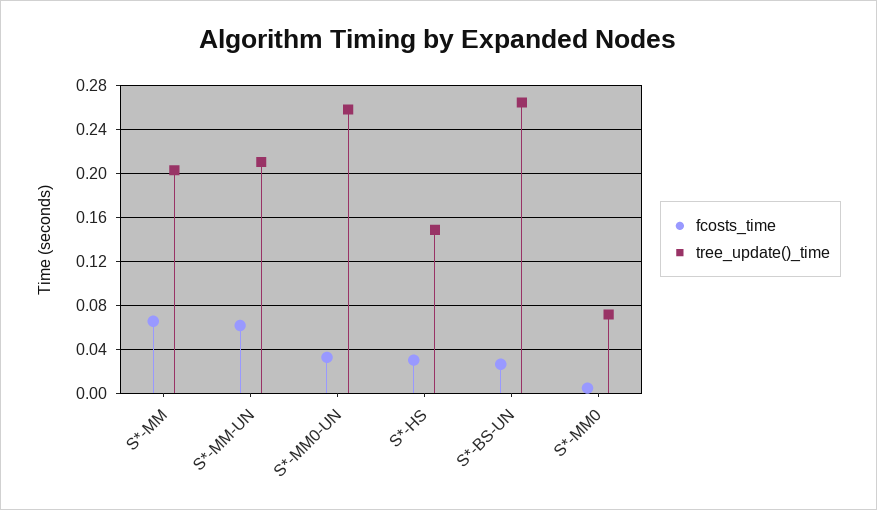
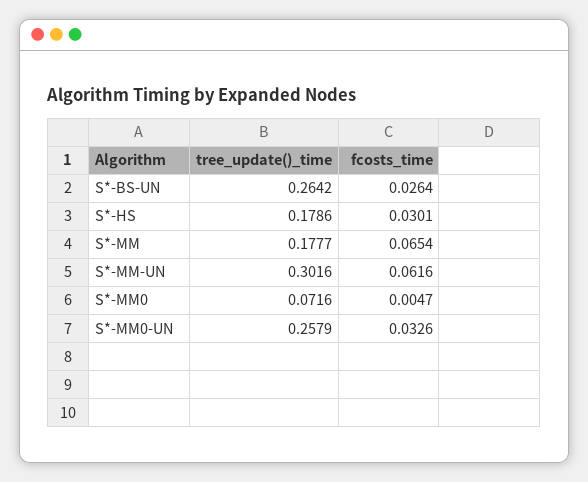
  {
    "fcosts_time": {
      "S*-MM": 0.0654,
      "S*-MM-UN": 0.0616,
      "S*-MM0-UN": 0.0326,
      "S*-HS": 0.0301,
      "S*-BS-UN": 0.0264,
      "S*-MM0": 0.0047
    },
    "tree_update()_time": {
-     "S*-MM": 0.2,
+     "S*-MM": 0.1777,
-     "S*-MM-UN": 0.21,
+     "S*-MM-UN": 0.3016,
      "S*-MM0-UN": 0.2579,
-     "S*-HS": 0.15,
+     "S*-HS": 0.1786,
      "S*-BS-UN": 0.2642,
      "S*-MM0": 0.0716
    }
  }

